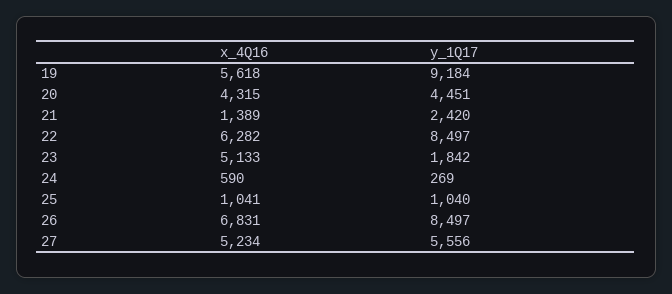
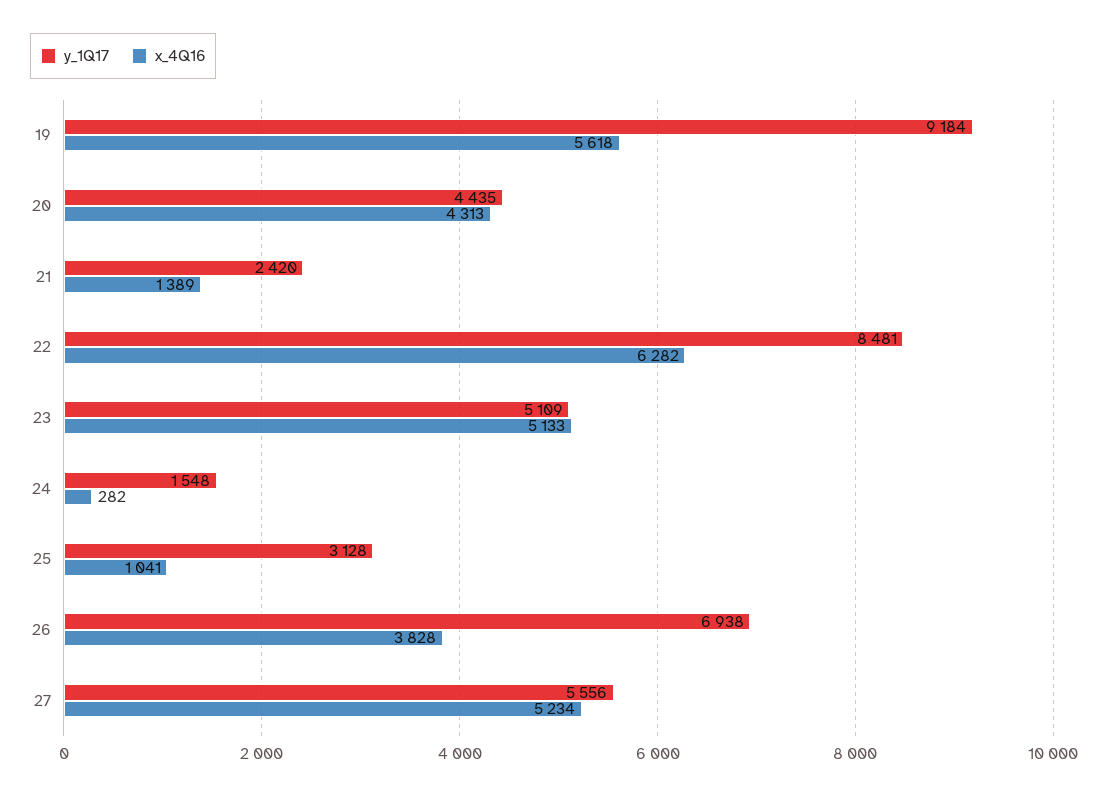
  {
    "x_4Q16": {
      "19": 5618,
-     "20": 4315,
+     "20": 4313,
      "21": 1389,
      "22": 6282,
      "23": 5133,
-     "24": 590,
+     "24": 282,
      "25": 1041,
-     "26": 6831,
+     "26": 3828,
      "27": 5234
    },
    "y_1Q17": {
      "19": 9184,
-     "20": 4451,
+     "20": 4435,
      "21": 2420,
-     "22": 8497,
+     "22": 8481,
-     "23": 1842,
+     "23": 5109,
-     "24": 269,
+     "24": 1548,
-     "25": 1040,
+     "25": 3128,
-     "26": 8497,
+     "26": 6938,
      "27": 5556
    }
  }

